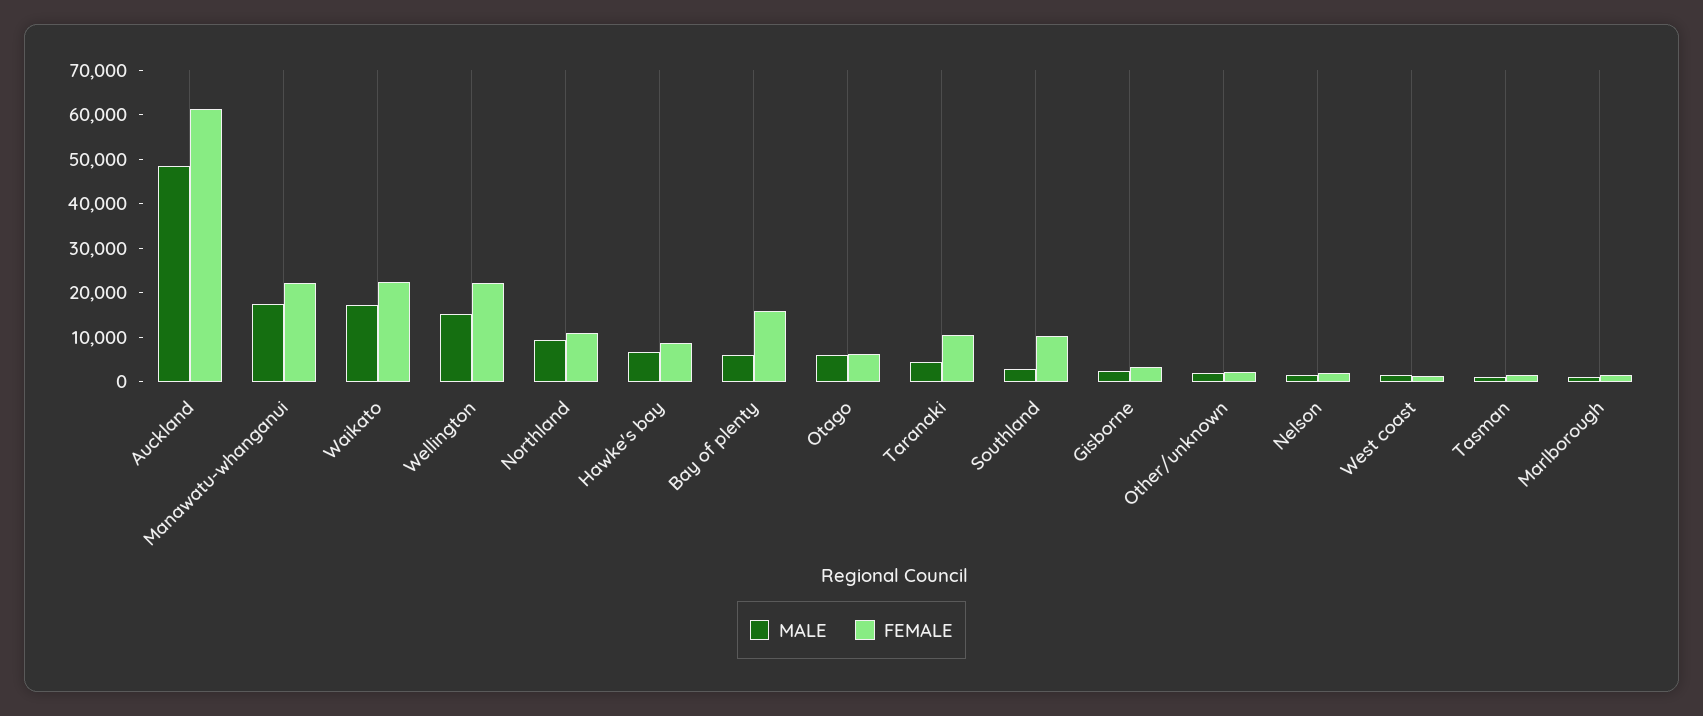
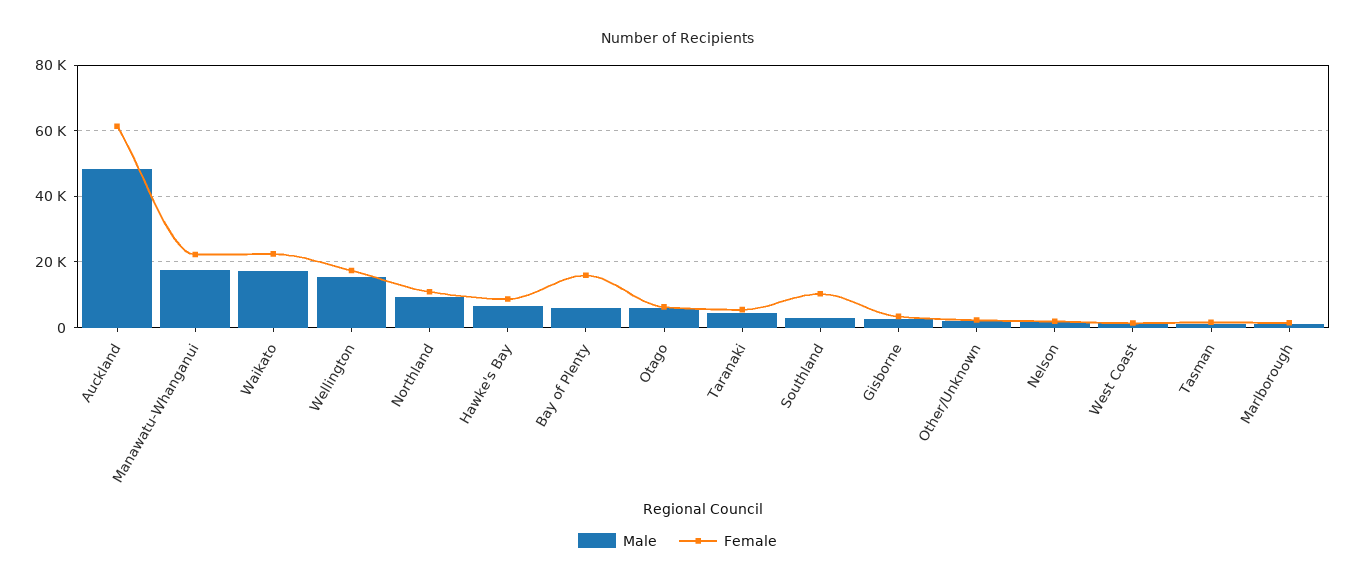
  {
    "MALE": {
      "Auckland": 48000,
      "Manawatu-whanganui": 18000,
      "Waikato": 18000,
      "Wellington": 16000,
      "Northland": 10000,
      "Hawke's bay": 6000,
      "Bay of plenty": 6000,
      "Otago": 6000,
      "Taranaki": 4000,
      "Southland": 2000,
      "Gisborne": 2000,
      "Other/unknown": 2000,
      "Nelson": 2000,
      "West coast": 2000,
      "Tasman": 2000,
      "Marlborough": 2000
    },
    "FEMALE": {
      "Auckland": 62000,
      "Manawatu-whanganui": 22000,
      "Waikato": 22000,
-     "Wellington": 22000,
+     "Wellington": 18000,
      "Northland": 10000,
      "Hawke's bay": 8000,
      "Bay of plenty": 16000,
      "Otago": 6000,
-     "Taranaki": 10000,
+     "Taranaki": 6000,
      "Southland": 10000,
      "Gisborne": 4000,
      "Other/unknown": 2000,
      "Nelson": 2000,
      "West coast": 2000,
      "Tasman": 2000,
      "Marlborough": 2000
    }
  }

